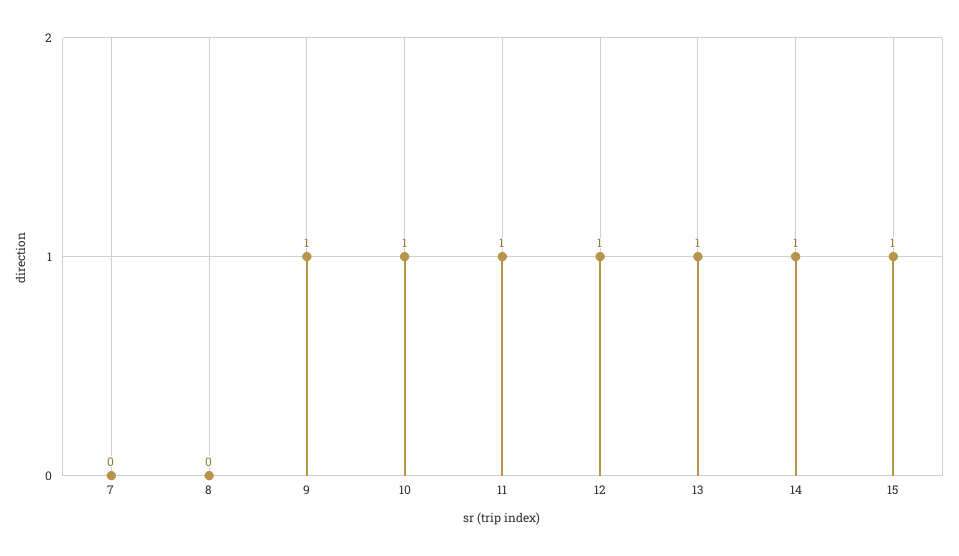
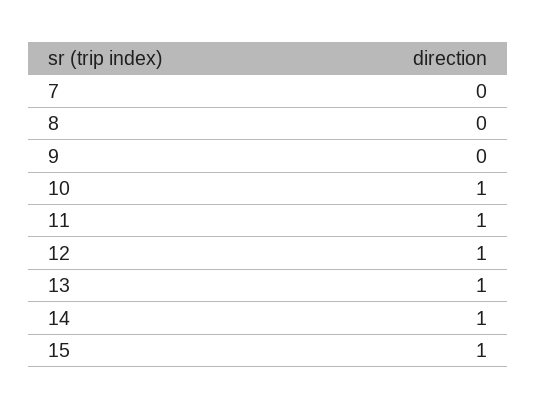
  {
    "7": 0,
    "8": 0,
-   "9": 1,
+   "9": 0,
    "10": 1,
    "11": 1,
    "12": 1,
    "13": 1,
    "14": 1,
    "15": 1
  }

